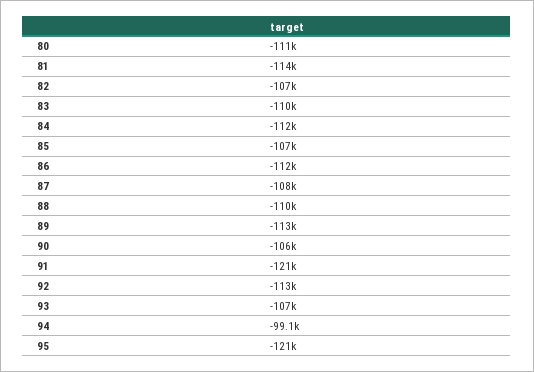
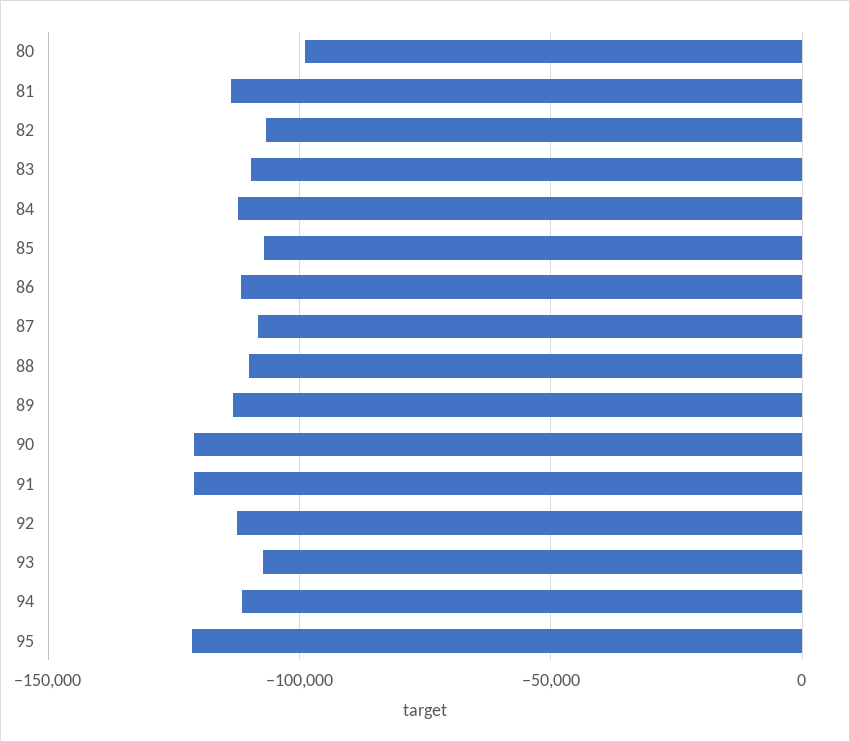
  {
-   "80": -111000,
+   "80": -100000,
    "81": -114000,
    "82": -107000,
    "83": -110000,
    "84": -112000,
    "85": -107000,
    "86": -112000,
    "87": -108000,
    "88": -110000,
    "89": -113000,
-   "90": -106000,
+   "90": -120000,
    "91": -121000,
    "92": -113000,
    "93": -107000,
-   "94": -99100,
+   "94": -110000,
    "95": -121000
  }

